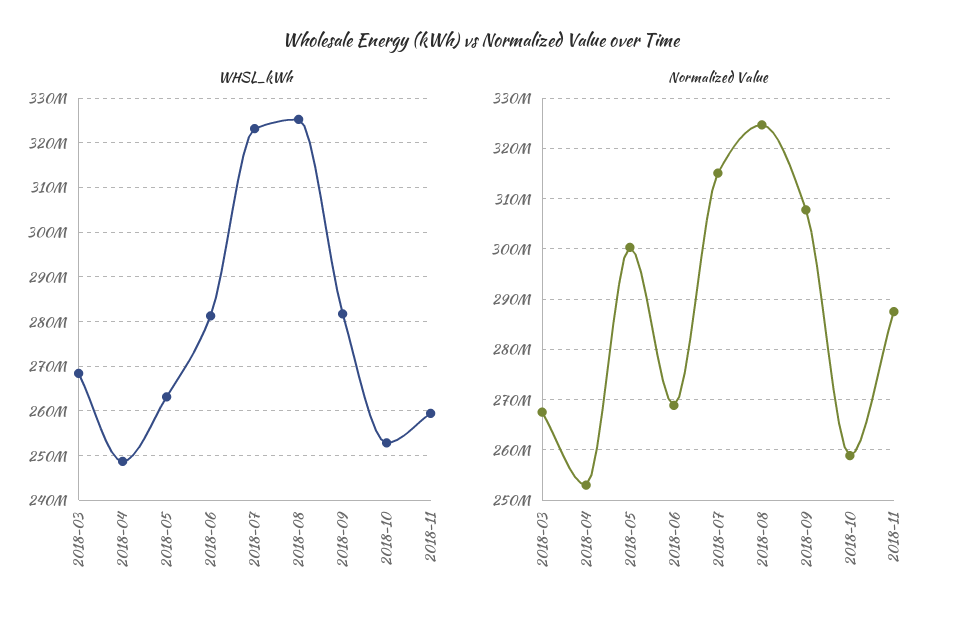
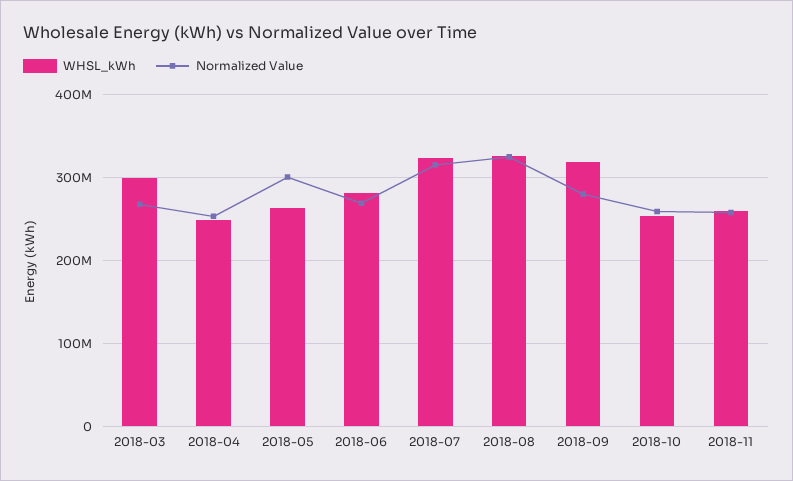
  {
    "WHSL_kWh": {
-     "2018-03": 268000000,
+     "2018-03": 300000000,
      "2018-04": 248000000,
      "2018-05": 264000000,
      "2018-06": 282000000,
      "2018-07": 324000000,
      "2018-08": 326000000,
-     "2018-09": 282000000,
+     "2018-09": 320000000,
      "2018-10": 252000000,
      "2018-11": 260000000
    },
    "Normalized Value": {
      "2018-03": 268000000,
      "2018-04": 252000000,
      "2018-05": 300000000,
      "2018-06": 268000000,
      "2018-07": 316000000,
      "2018-08": 324000000,
-     "2018-09": 308000000,
+     "2018-09": 280000000,
      "2018-10": 258000000,
-     "2018-11": 288000000
+     "2018-11": 260000000
    }
  }

